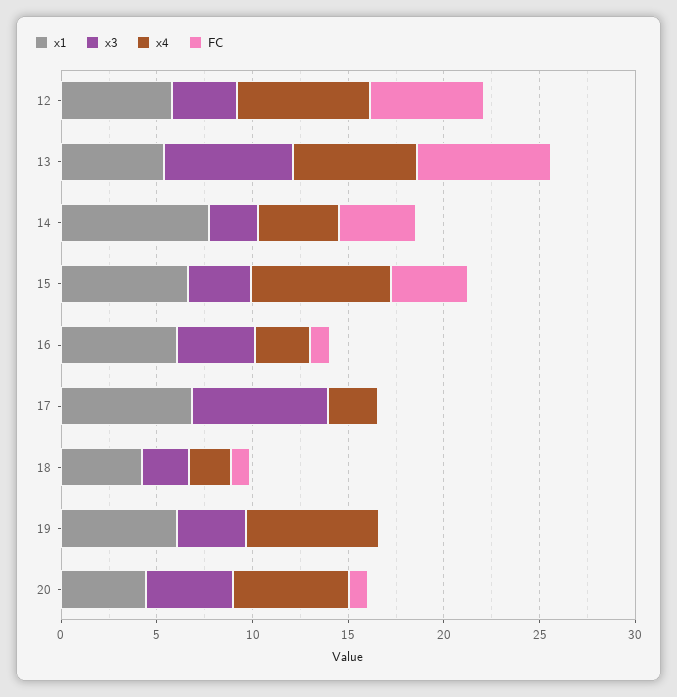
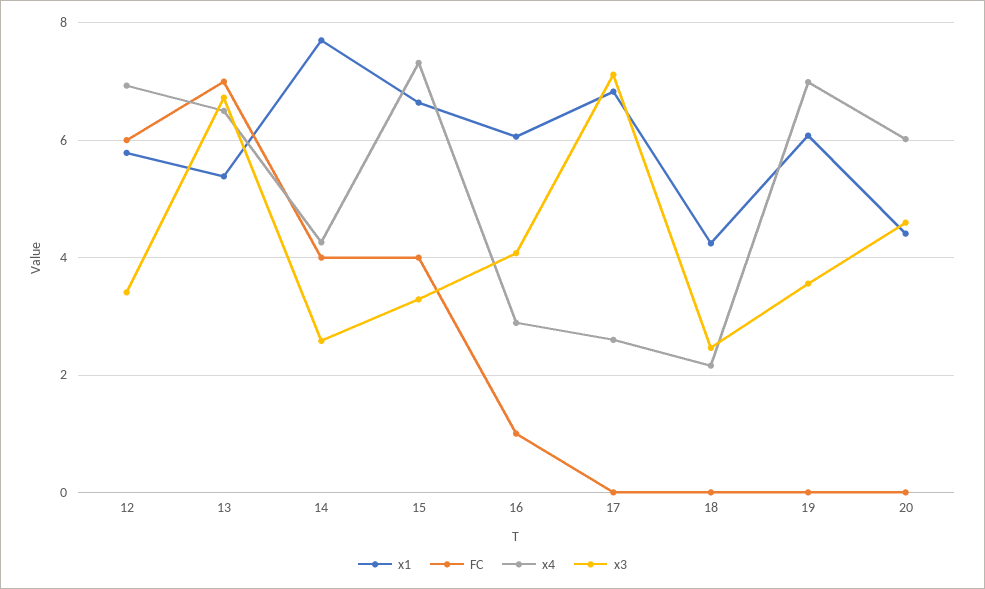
  {
    "x1": {
      "12": 5.8,
      "13": 5.4,
      "14": 7.8,
      "15": 6.6,
      "16": 6,
      "17": 6.8,
      "18": 4.2,
      "19": 6,
      "20": 4.4
    },
    "x3": {
      "12": 3.4,
      "13": 6.8,
      "14": 2.6,
      "15": 3.2,
      "16": 4,
      "17": 7.2,
      "18": 2.4,
      "19": 3.6,
      "20": 4.6
    },
    "x4": {
      "12": 7,
      "13": 6.6,
      "14": 4.2,
      "15": 7.4,
      "16": 2.8,
      "17": 2.6,
      "18": 2.2,
      "19": 7,
      "20": 6
    },
    "FC": {
      "12": 6,
      "13": 7,
      "14": 4,
      "15": 4,
      "16": 1,
      "17": 0,
-     "18": 1,
+     "18": 0,
      "19": 0,
-     "20": 1
+     "20": 0
    }
  }

